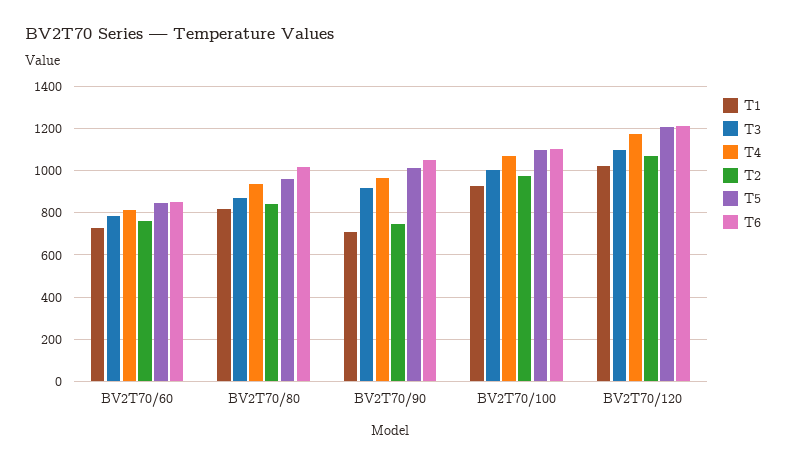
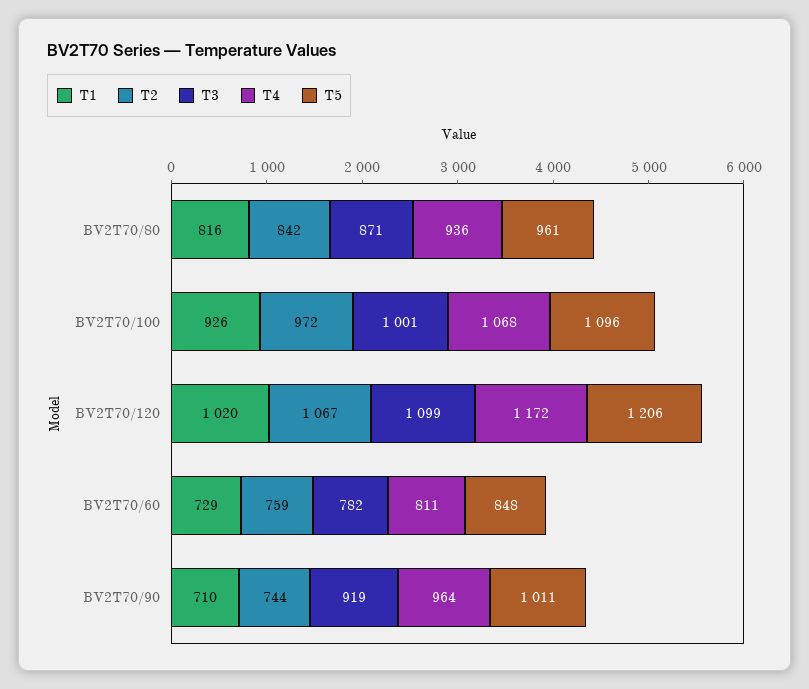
  {
    "T1": {
      "BV2T70/60": 729,
      "BV2T70/80": 816,
      "BV2T70/90": 710,
      "BV2T70/100": 926,
      "BV2T70/120": 1020
    },
    "T3": {
      "BV2T70/60": 782,
      "BV2T70/80": 871,
      "BV2T70/90": 919,
      "BV2T70/100": 1001,
      "BV2T70/120": 1099
    },
    "T4": {
      "BV2T70/60": 811,
      "BV2T70/80": 936,
      "BV2T70/90": 964,
      "BV2T70/100": 1068,
      "BV2T70/120": 1172
    },
    "T2": {
      "BV2T70/60": 759,
      "BV2T70/80": 842,
      "BV2T70/90": 744,
      "BV2T70/100": 972,
      "BV2T70/120": 1067
    },
    "T5": {
      "BV2T70/60": 848,
      "BV2T70/80": 961,
      "BV2T70/90": 1011,
      "BV2T70/100": 1096,
      "BV2T70/120": 1206
-   },
+   }
-   "T6": {
-     "BV2T70/60": 850,
-     "BV2T70/80": 1000,
-     "BV2T70/90": 1050,
-     "BV2T70/100": 1100,
-     "BV2T70/120": 1200
-   }
  }

